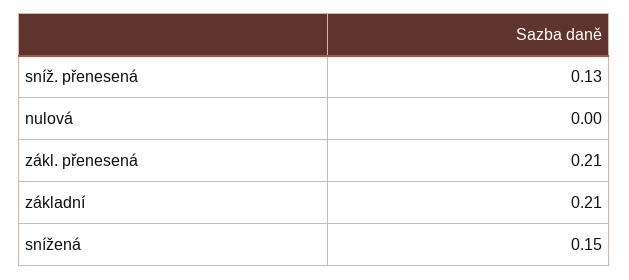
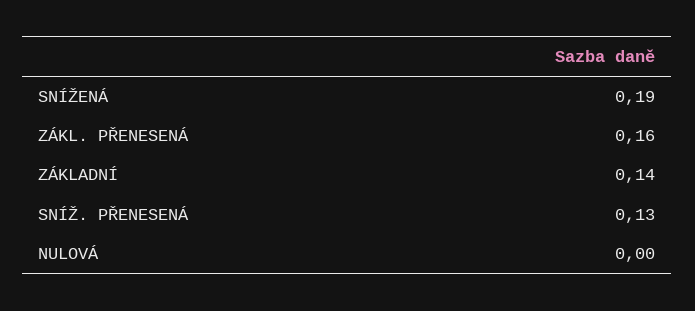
  {
    "sníž. přenesená": 0.13,
    "nulová": 0,
-   "zákl. přenesená": 0.21,
+   "zákl. přenesená": 0.16,
-   "základní": 0.21,
+   "základní": 0.14,
-   "snížená": 0.15
+   "snížená": 0.19
  }

